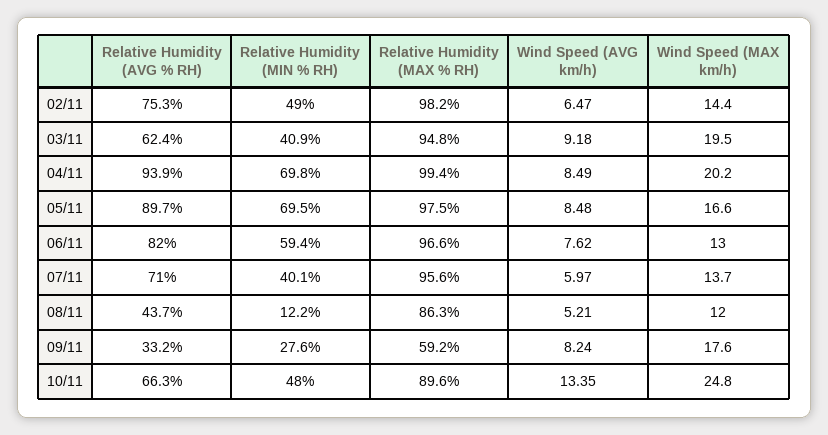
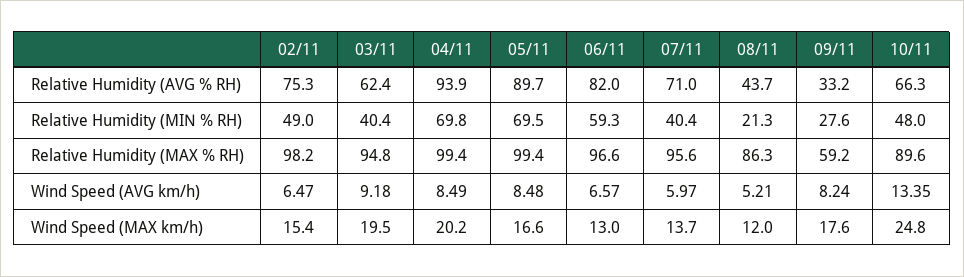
  {
    "Relative Humidity (AVG % RH)": {
      "02/11": 75.3,
      "03/11": 62.4,
      "04/11": 93.9,
      "05/11": 89.7,
      "06/11": 82,
      "07/11": 71,
      "08/11": 43.7,
      "09/11": 33.2,
      "10/11": 66.3
    },
    "Relative Humidity (MIN % RH)": {
      "02/11": 49,
-     "03/11": 40.9,
+     "03/11": 40.4,
      "04/11": 69.8,
      "05/11": 69.5,
-     "06/11": 59.4,
+     "06/11": 59.3,
-     "07/11": 40.1,
+     "07/11": 40.4,
-     "08/11": 12.2,
+     "08/11": 21.3,
      "09/11": 27.6,
      "10/11": 48
    },
    "Relative Humidity (MAX % RH)": {
      "02/11": 98.2,
      "03/11": 94.8,
      "04/11": 99.4,
-     "05/11": 97.5,
+     "05/11": 99.4,
      "06/11": 96.6,
      "07/11": 95.6,
      "08/11": 86.3,
      "09/11": 59.2,
      "10/11": 89.6
    },
    "Wind Speed (AVG km/h)": {
      "02/11": 6.47,
      "03/11": 9.18,
      "04/11": 8.49,
      "05/11": 8.48,
-     "06/11": 7.62,
+     "06/11": 6.57,
      "07/11": 5.97,
      "08/11": 5.21,
      "09/11": 8.24,
      "10/11": 13.35
    },
    "Wind Speed (MAX km/h)": {
-     "02/11": 14.4,
+     "02/11": 15.4,
      "03/11": 19.5,
      "04/11": 20.2,
      "05/11": 16.6,
      "06/11": 13,
      "07/11": 13.7,
      "08/11": 12,
      "09/11": 17.6,
      "10/11": 24.8
    }
  }

